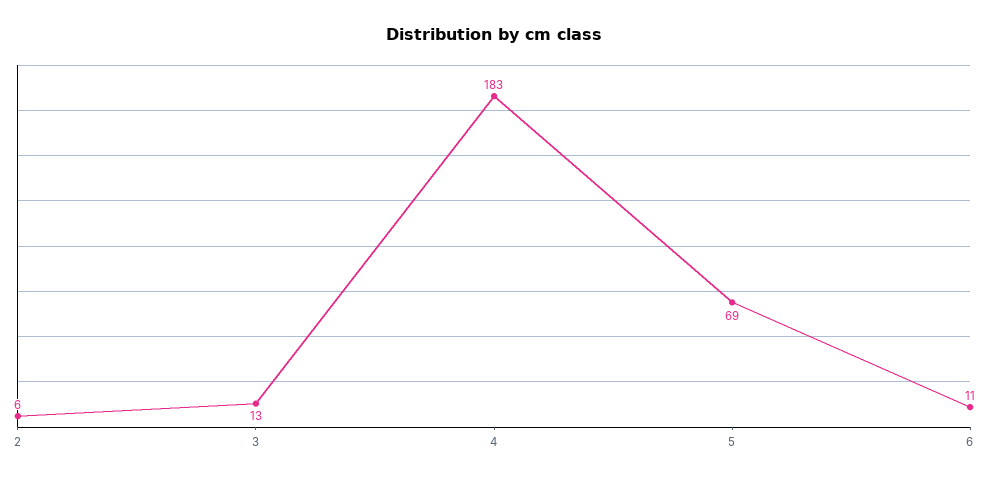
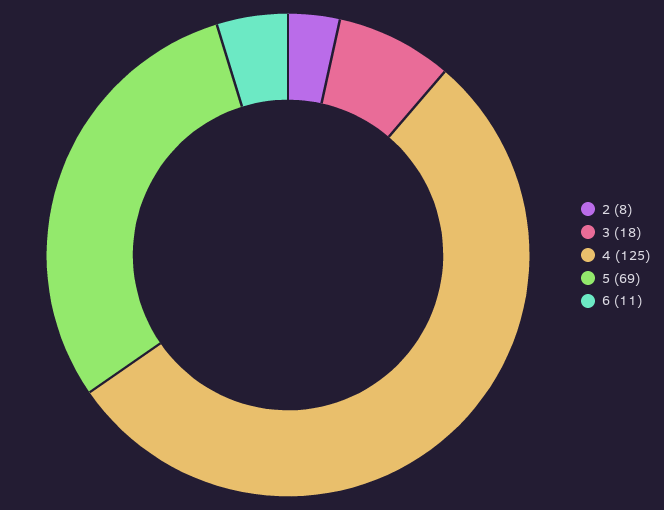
  {
-   "2": 6,
+   "2": 8,
-   "3": 13,
+   "3": 18,
-   "4": 183,
+   "4": 125,
    "5": 69,
    "6": 11
  }

